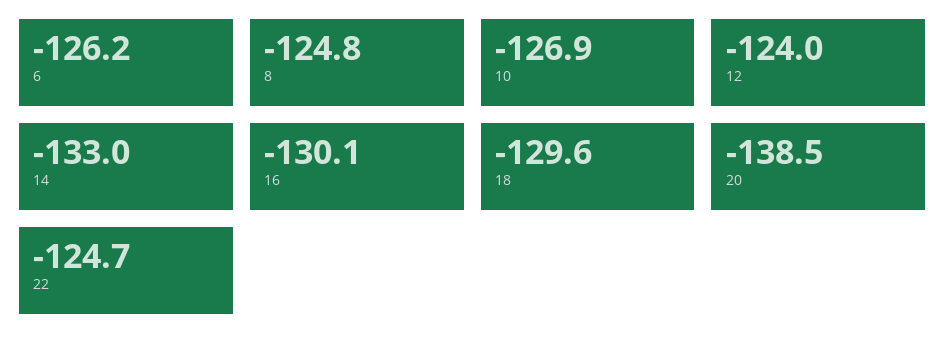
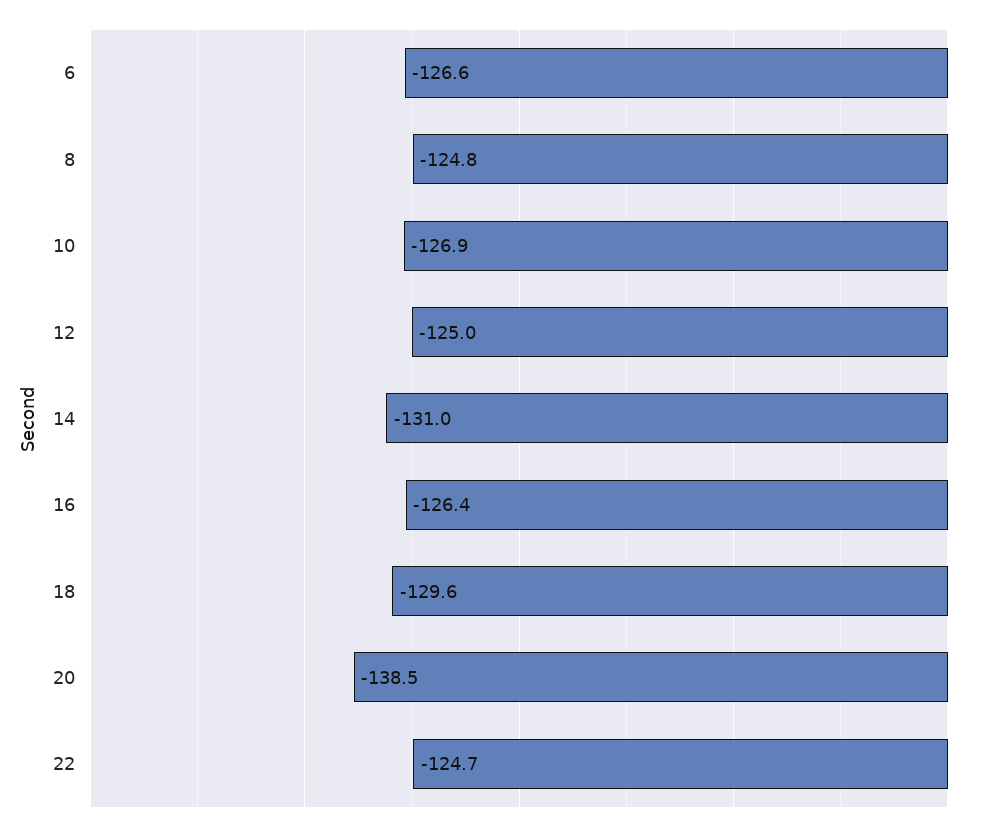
  {
-   "6": -126.2,
+   "6": -126.6,
    "8": -124.8,
    "10": -126.9,
-   "12": -124,
+   "12": -125,
-   "14": -133,
+   "14": -131,
-   "16": -130.1,
+   "16": -126.4,
    "18": -129.6,
    "20": -138.5,
    "22": -124.7
  }

